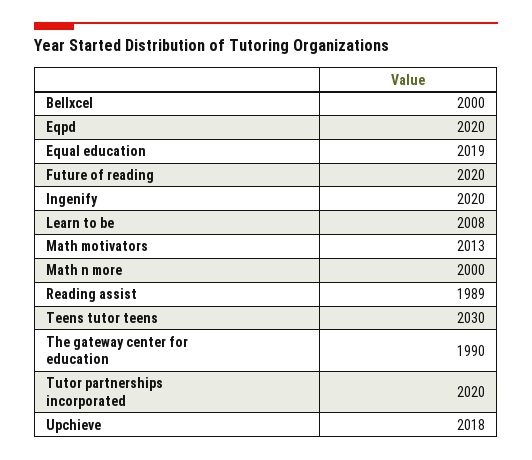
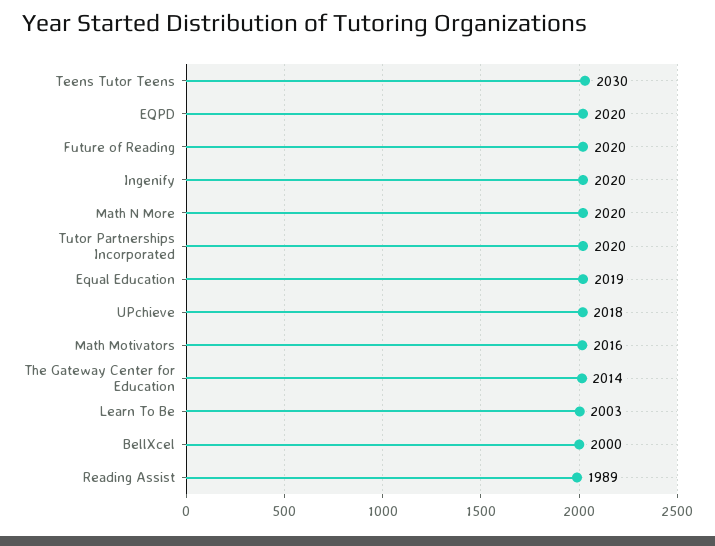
  {
    "Bellxcel": 2000,
    "Eqpd": 2020,
    "Equal education": 2019,
    "Future of reading": 2020,
    "Ingenify": 2020,
-   "Learn to be": 2008,
+   "Learn to be": 2003,
-   "Math motivators": 2013,
+   "Math motivators": 2016,
-   "Math n more": 2000,
+   "Math n more": 2020,
    "Reading assist": 1989,
    "Teens tutor teens": 2030,
-   "The gateway center for education": 1990,
+   "The gateway center for education": 2014,
    "Tutor partnerships incorporated": 2020,
    "Upchieve": 2018
  }

